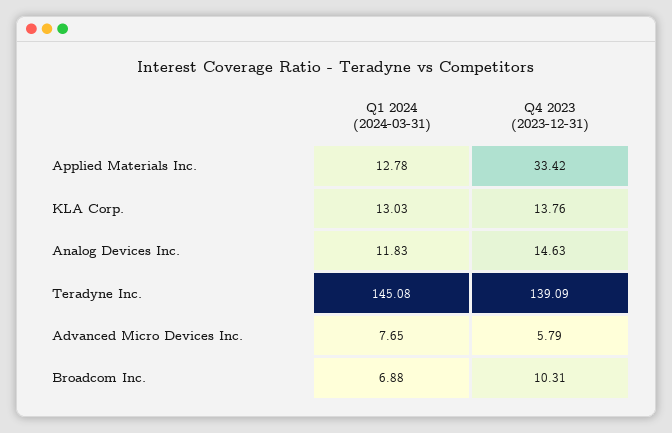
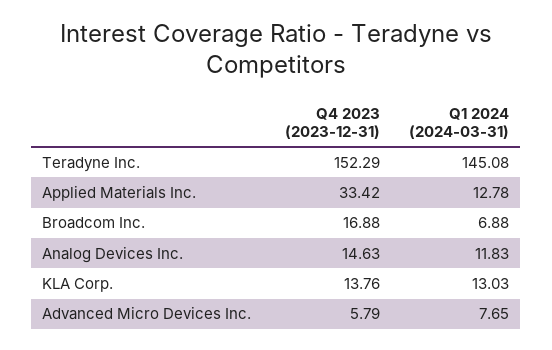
  {
    "Q1 2024 (2024-03-31)": {
      "Applied Materials Inc.": 12.78,
      "KLA Corp.": 13.03,
      "Analog Devices Inc.": 11.83,
      "Teradyne Inc.": 145.08,
      "Advanced Micro Devices Inc.": 7.65,
      "Broadcom Inc.": 6.88
    },
    "Q4 2023 (2023-12-31)": {
      "Applied Materials Inc.": 33.42,
      "KLA Corp.": 13.76,
      "Analog Devices Inc.": 14.63,
-     "Teradyne Inc.": 139.09,
+     "Teradyne Inc.": 152.29,
      "Advanced Micro Devices Inc.": 5.79,
-     "Broadcom Inc.": 10.31
+     "Broadcom Inc.": 16.88
    }
  }

